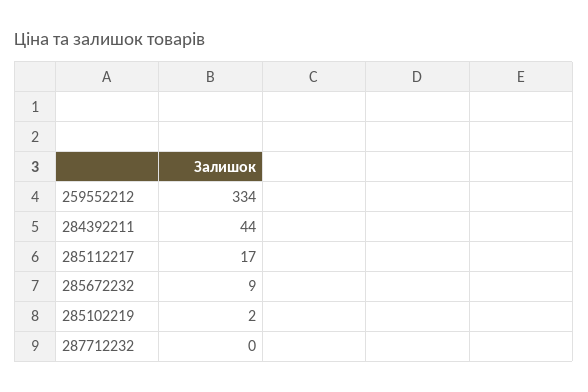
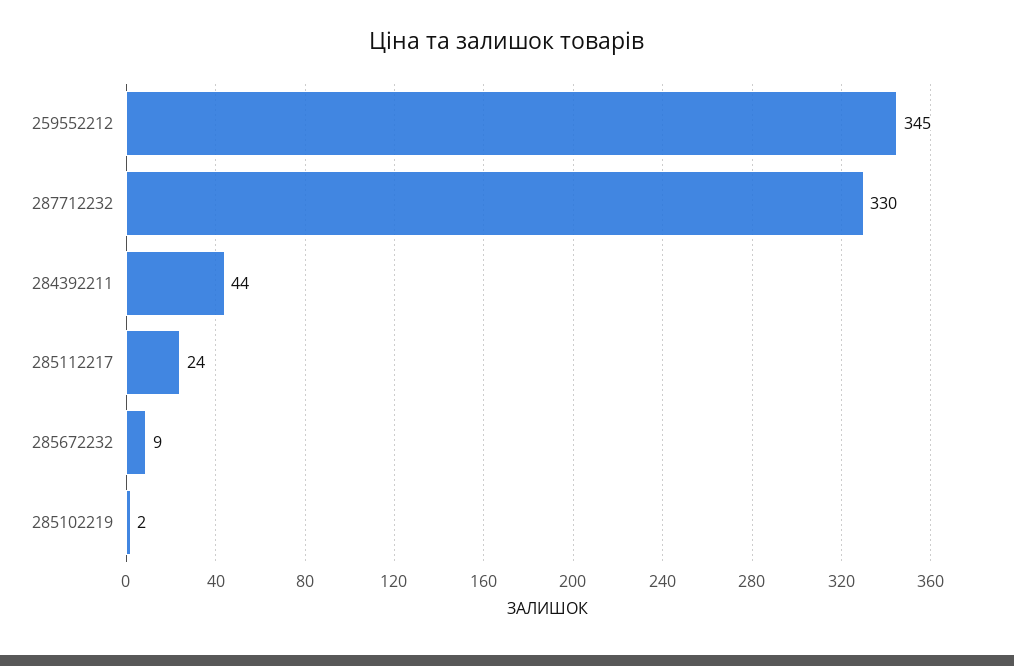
  {
-   "259552212": 334,
+   "259552212": 345,
    "284392211": 44,
-   "285112217": 17,
+   "285112217": 24,
    "285672232": 9,
    "285102219": 2,
-   "287712232": 0
+   "287712232": 330
  }

